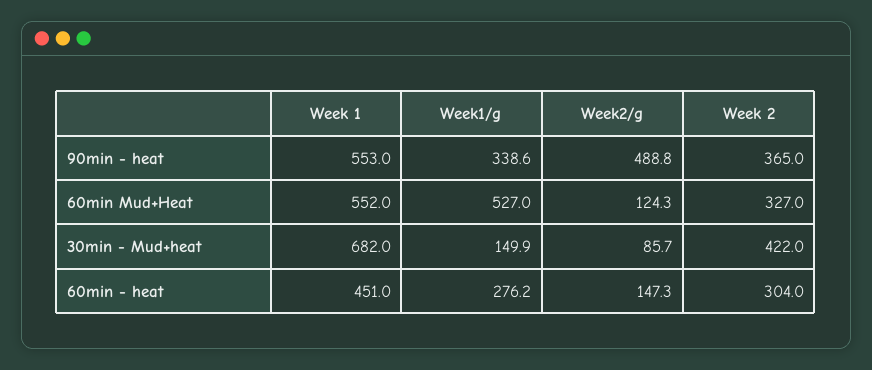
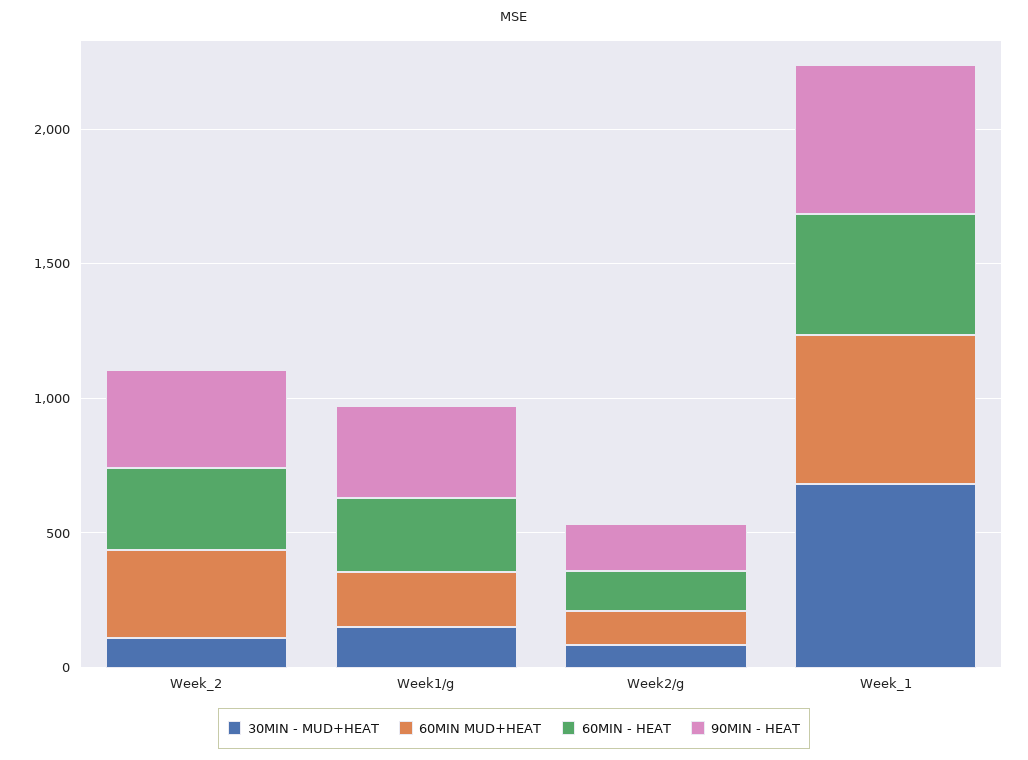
  {
    "90min - heat": {
      "Week 1": 553,
      "Week1/g": 338.6,
-     "Week2/g": 488.8,
+     "Week2/g": 200,
      "Week 2": 365
    },
    "60min Mud+Heat": {
      "Week 1": 552,
-     "Week1/g": 527,
+     "Week1/g": 200,
      "Week2/g": 124.3,
      "Week 2": 327
    },
    "30min - Mud+heat": {
      "Week 1": 682,
      "Week1/g": 149.9,
      "Week2/g": 85.7,
-     "Week 2": 422
+     "Week 2": 100
    },
    "60min - heat": {
      "Week 1": 451,
      "Week1/g": 276.2,
      "Week2/g": 147.3,
      "Week 2": 304
    }
  }

